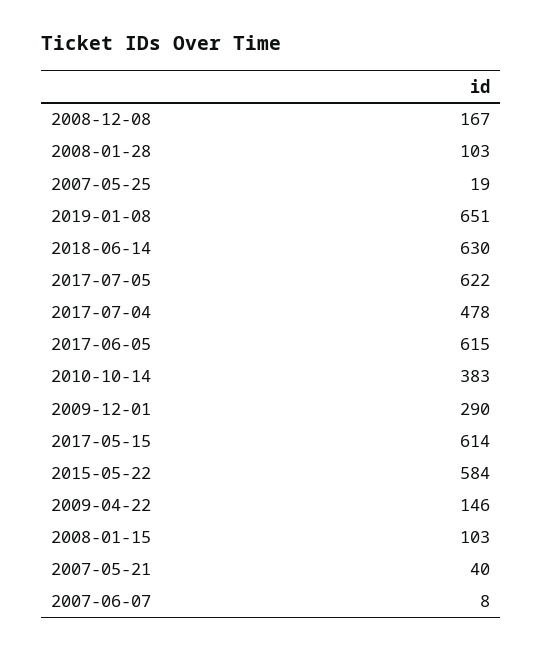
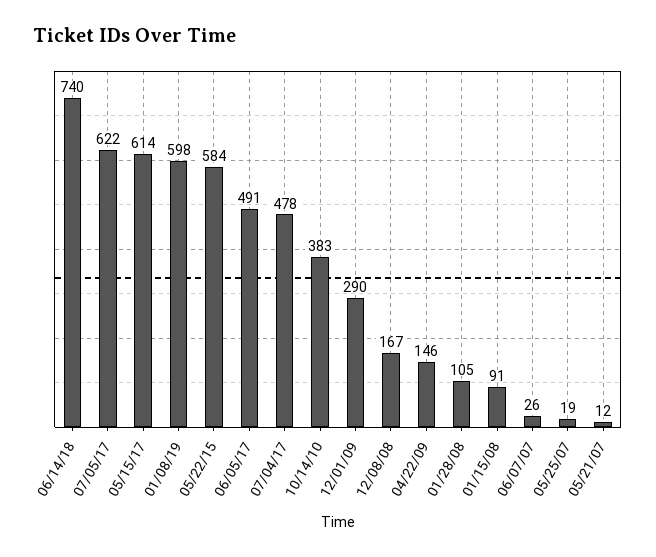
  {
    "2008-12-08": 167,
-   "2008-01-28": 103,
+   "2008-01-28": 105,
    "2007-05-25": 19,
-   "2019-01-08": 651,
+   "2019-01-08": 598,
-   "2018-06-14": 630,
+   "2018-06-14": 740,
    "2017-07-05": 622,
    "2017-07-04": 478,
-   "2017-06-05": 615,
+   "2017-06-05": 491,
    "2010-10-14": 383,
    "2009-12-01": 290,
    "2017-05-15": 614,
    "2015-05-22": 584,
    "2009-04-22": 146,
-   "2008-01-15": 103,
+   "2008-01-15": 91,
-   "2007-05-21": 40,
+   "2007-05-21": 12,
-   "2007-06-07": 8
+   "2007-06-07": 26
  }

